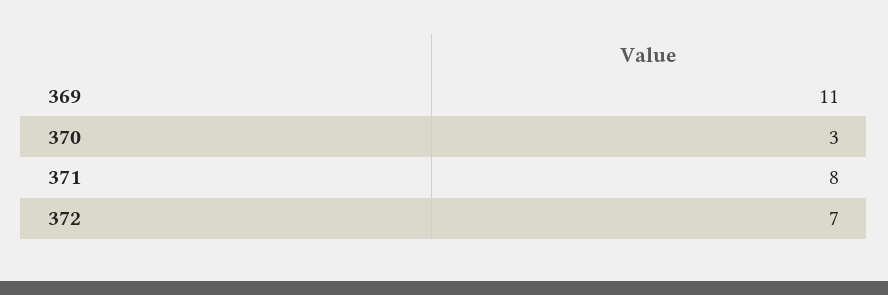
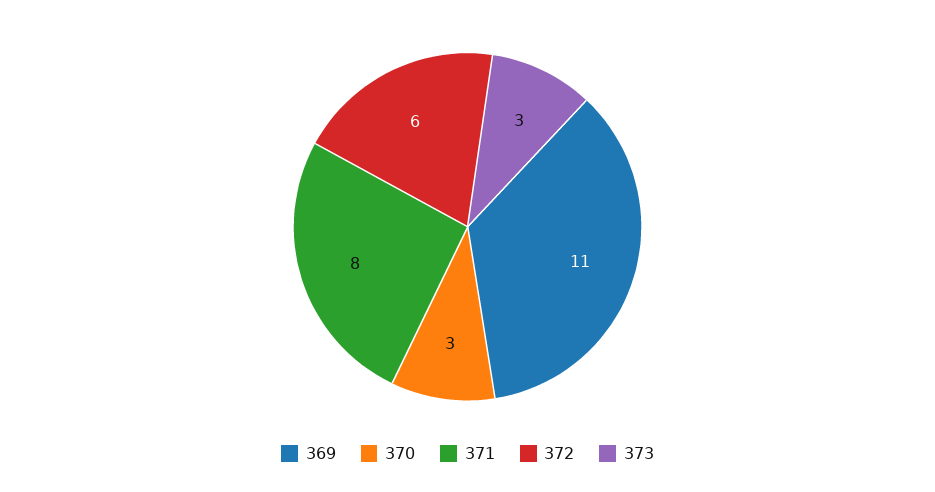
  {
    "369": 11,
    "370": 3,
    "371": 8,
-   "372": 7
+   "372": 6,
+   "373": 3
  }

